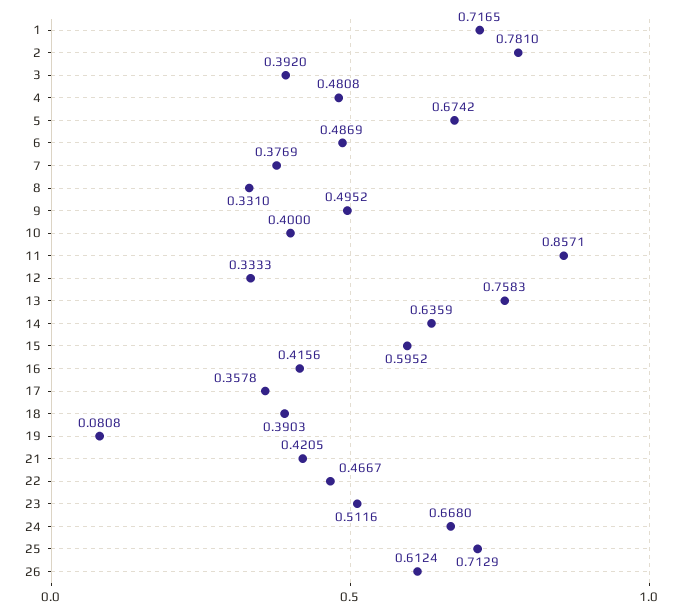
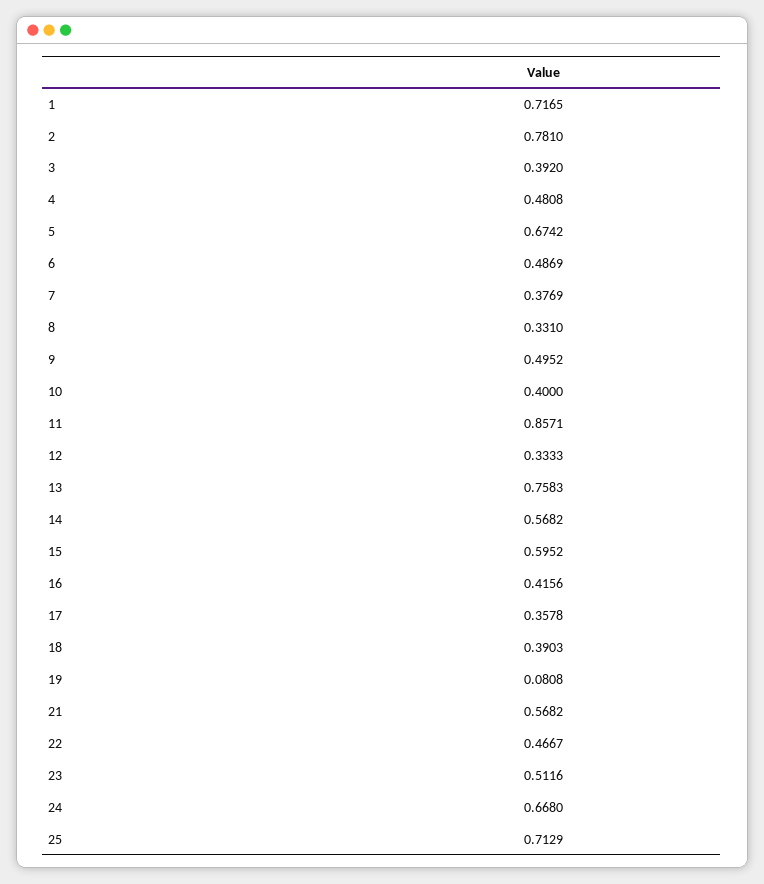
  {
    "1": 0.7165,
    "2": 0.781,
    "3": 0.392,
    "4": 0.4808,
    "5": 0.6742,
    "6": 0.4869,
    "7": 0.3769,
    "8": 0.331,
    "9": 0.4952,
    "10": 0.4,
    "11": 0.8571,
    "12": 0.3333,
    "13": 0.7583,
-   "14": 0.6359,
+   "14": 0.5682,
    "15": 0.5952,
    "16": 0.4156,
    "17": 0.3578,
    "18": 0.3903,
    "19": 0.0808,
-   "21": 0.4205,
+   "21": 0.5682,
    "22": 0.4667,
    "23": 0.5116,
    "24": 0.668,
-   "25": 0.7129,
+   "25": 0.7129
-   "26": 0.6124
  }

